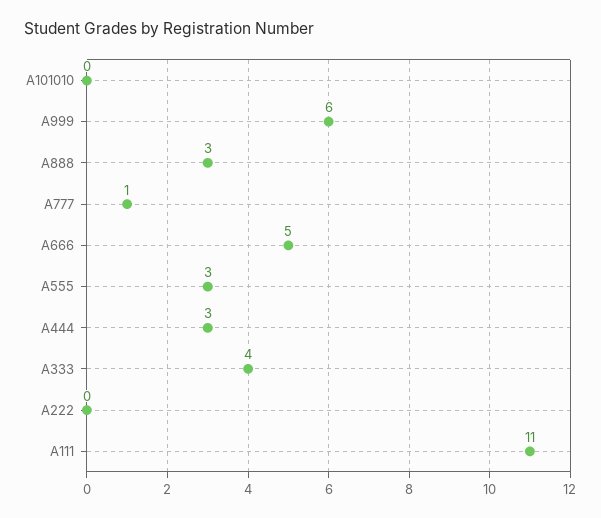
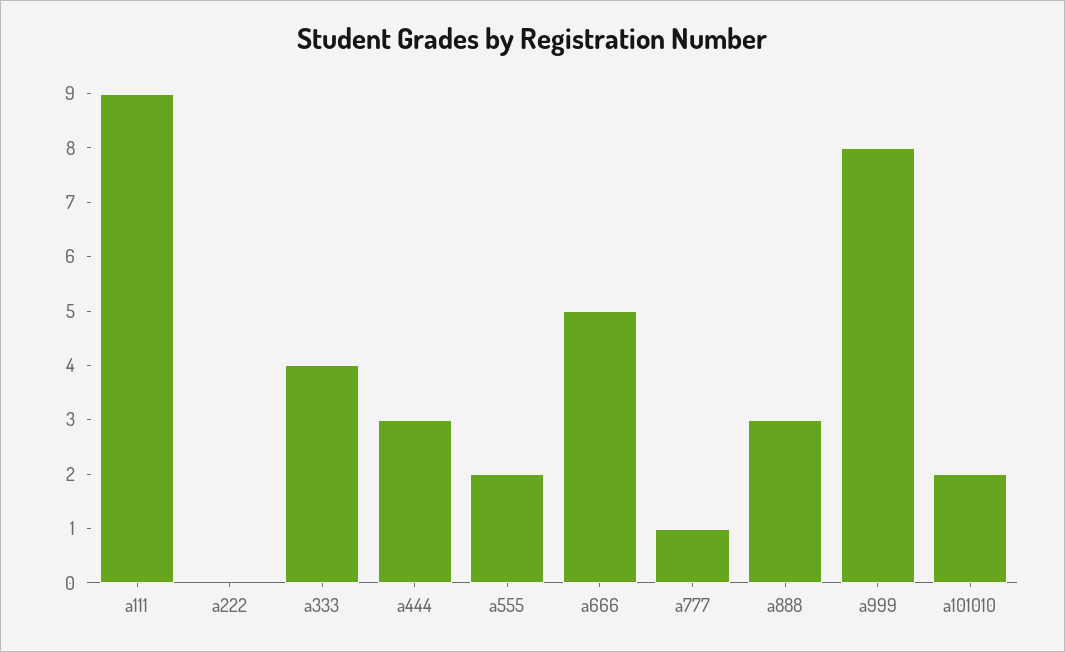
  {
-   "A101010": 0,
+   "A101010": 2,
-   "A999": 6,
+   "A999": 8,
    "A888": 3,
    "A777": 1,
    "A666": 5,
-   "A555": 3,
+   "A555": 2,
    "A444": 3,
    "A333": 4,
    "A222": 0,
-   "A111": 11
+   "A111": 9
  }

